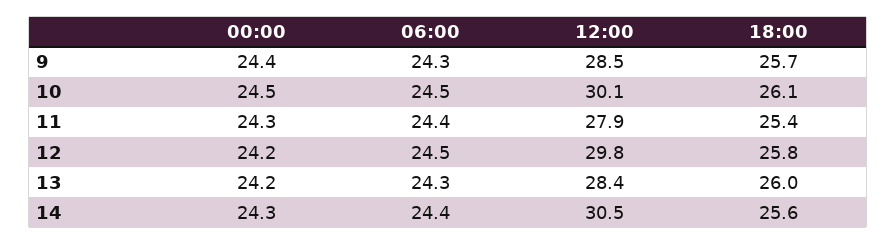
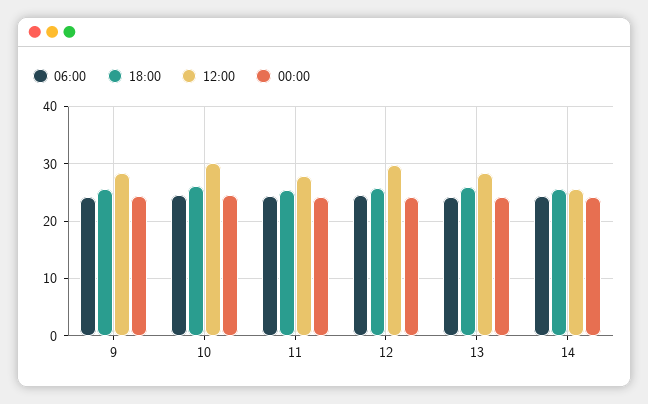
  {
    "00:00": {
      "9": 24.4,
      "10": 24.5,
      "11": 24.3,
      "12": 24.2,
      "13": 24.2,
      "14": 24.3
    },
    "06:00": {
      "9": 24.3,
      "10": 24.5,
      "11": 24.4,
      "12": 24.5,
      "13": 24.3,
      "14": 24.4
    },
    "12:00": {
      "9": 28.5,
      "10": 30.1,
      "11": 27.9,
      "12": 29.8,
      "13": 28.4,
-     "14": 30.5
+     "14": 26
    },
    "18:00": {
      "9": 25.7,
      "10": 26.1,
      "11": 25.4,
      "12": 25.8,
      "13": 26,
      "14": 25.6
    }
  }

